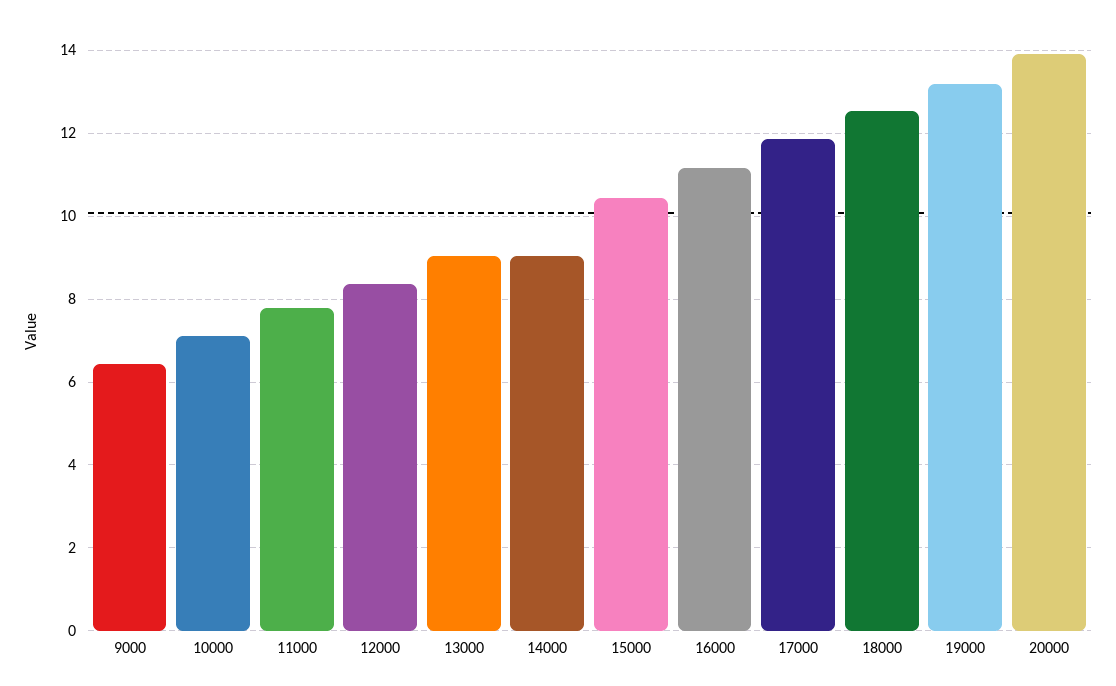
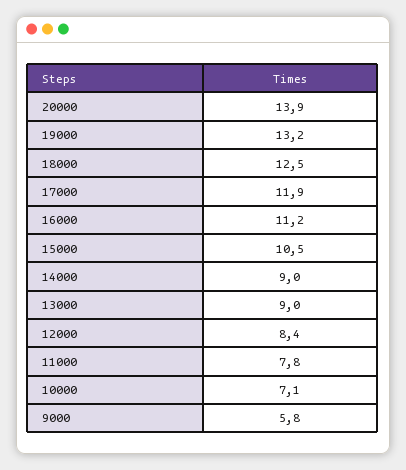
  {
-   "9000": 6.4,
+   "9000": 5.8,
    "10000": 7.1,
    "11000": 7.8,
    "12000": 8.4,
    "13000": 9,
    "14000": 9,
    "15000": 10.5,
    "16000": 11.2,
    "17000": 11.9,
    "18000": 12.5,
    "19000": 13.2,
    "20000": 13.9
  }

